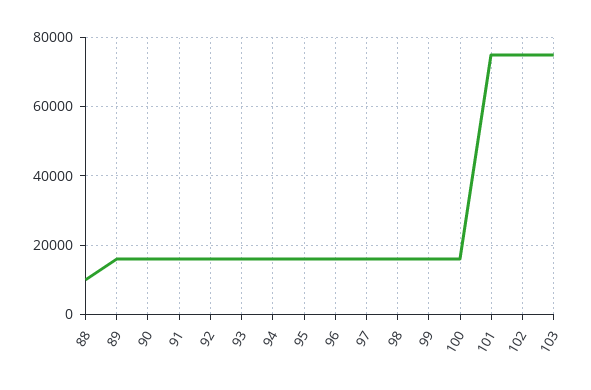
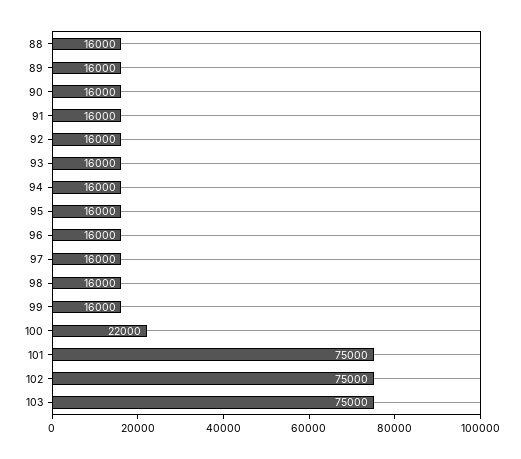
  {
-   "88": 10000,
+   "88": 16000,
    "89": 16000,
    "90": 16000,
    "91": 16000,
    "92": 16000,
    "93": 16000,
    "94": 16000,
    "95": 16000,
    "96": 16000,
    "97": 16000,
    "98": 16000,
    "99": 16000,
-   "100": 16000,
+   "100": 22000,
    "101": 75000,
    "102": 75000,
    "103": 75000
  }

